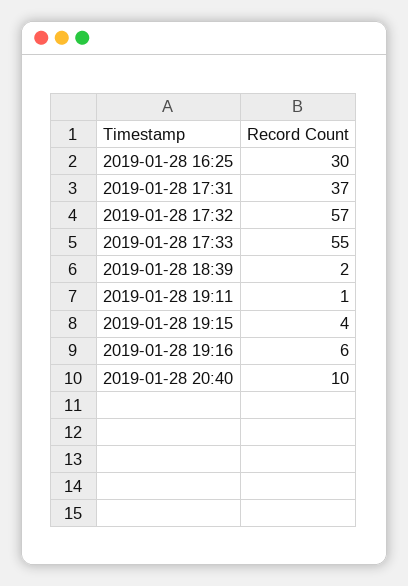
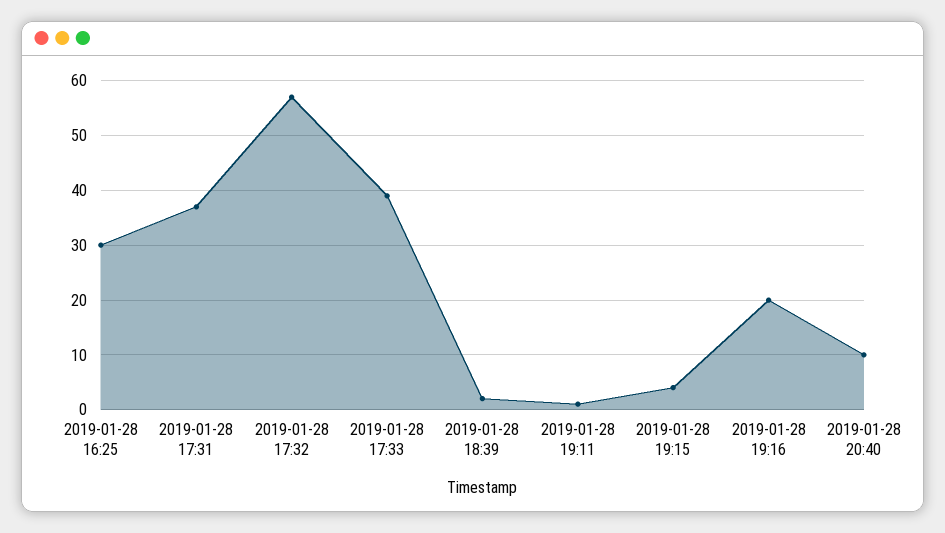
  {
    "2019-01-28 16:25": 30,
    "2019-01-28 17:31": 37,
    "2019-01-28 17:32": 57,
-   "2019-01-28 17:33": 55,
+   "2019-01-28 17:33": 40,
    "2019-01-28 18:39": 2,
    "2019-01-28 19:11": 1,
    "2019-01-28 19:15": 4,
-   "2019-01-28 19:16": 6,
+   "2019-01-28 19:16": 20,
    "2019-01-28 20:40": 10
  }

